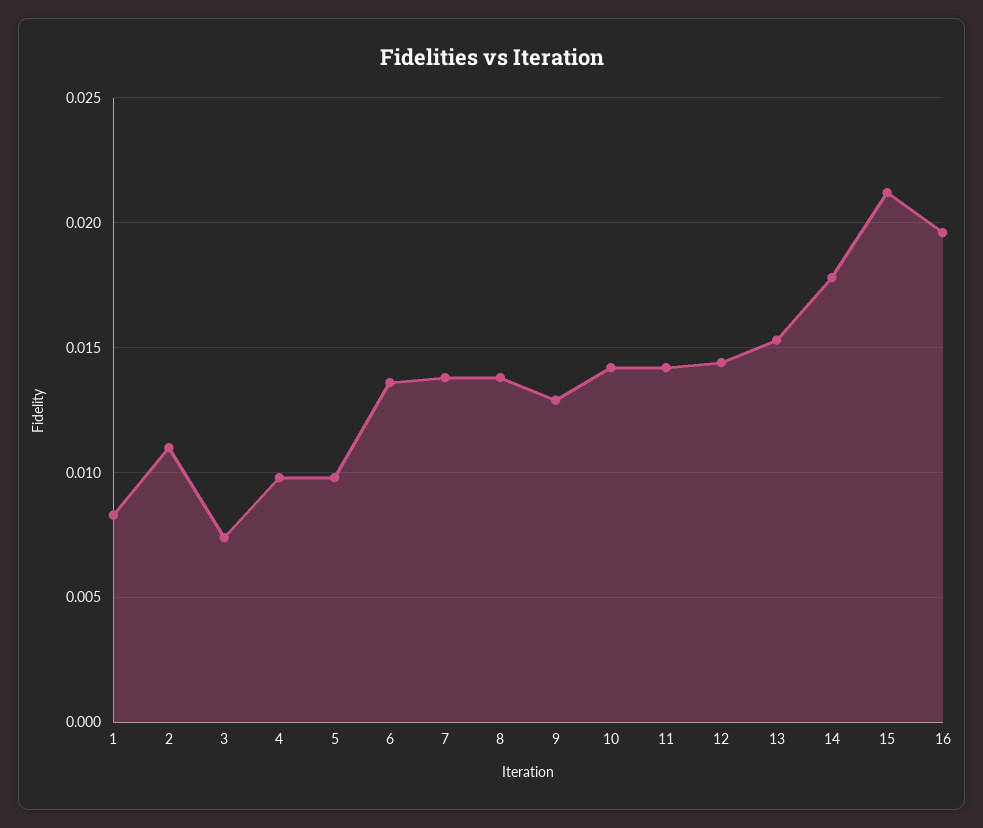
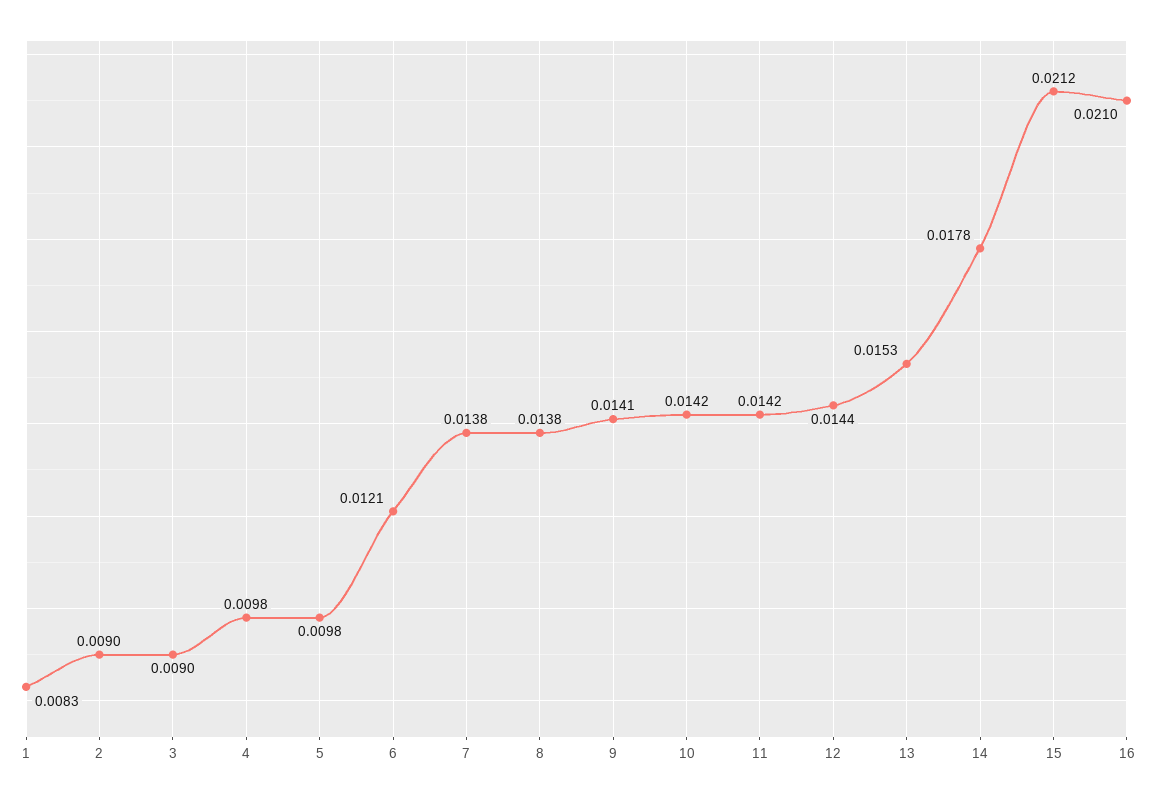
  {
    "1": 0.0083,
-   "2": 0.011,
+   "2": 0.009,
-   "3": 0.0075,
+   "3": 0.009,
    "4": 0.0098,
    "5": 0.0098,
-   "6": 0.0135,
+   "6": 0.0121,
    "7": 0.0138,
    "8": 0.0138,
-   "9": 0.013,
+   "9": 0.0141,
    "10": 0.0142,
    "11": 0.0142,
    "12": 0.0144,
    "13": 0.0153,
    "14": 0.0178,
    "15": 0.0212,
-   "16": 0.0195
+   "16": 0.021
  }

